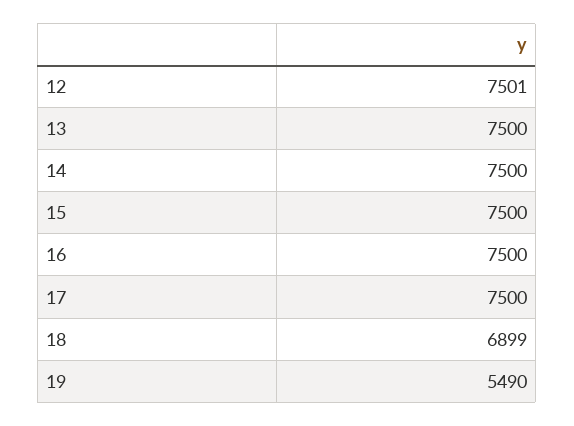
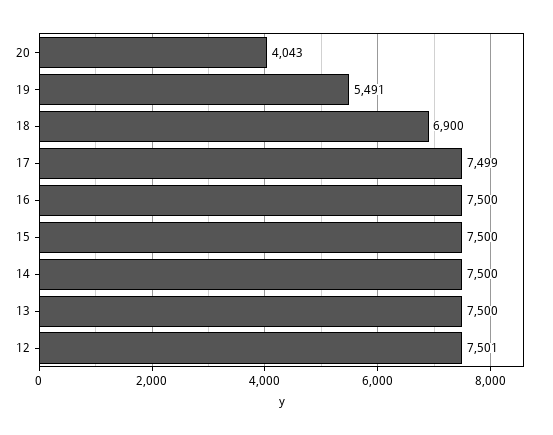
  {
    "12": 7501,
    "13": 7500,
    "14": 7500,
    "15": 7500,
    "16": 7500,
-   "17": 7500,
+   "17": 7499,
-   "18": 6899,
+   "18": 6900,
-   "19": 5490
+   "19": 5491,
+   "20": 4043
  }

